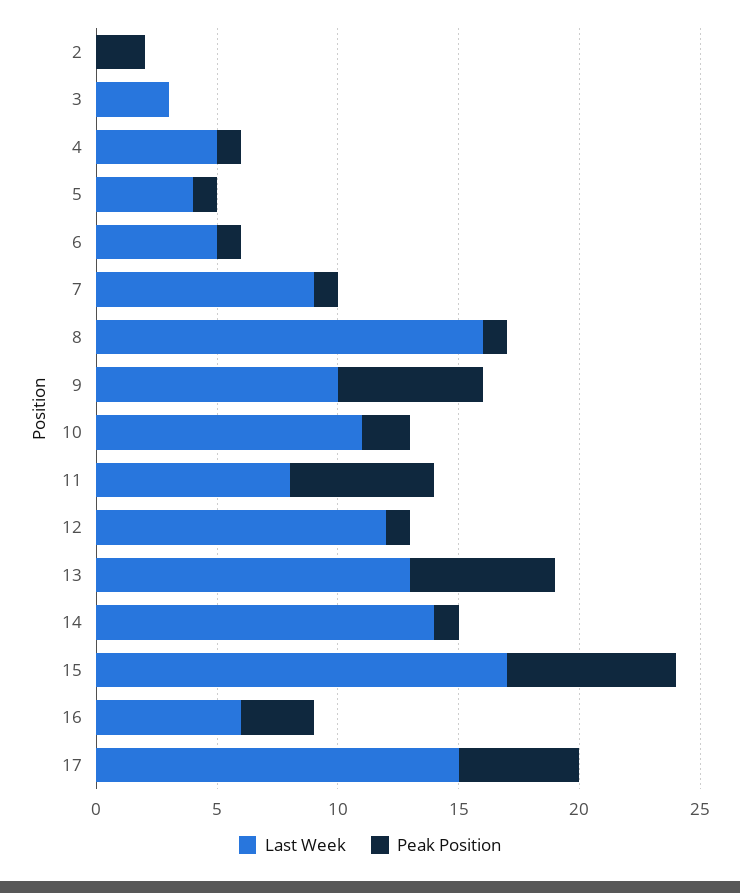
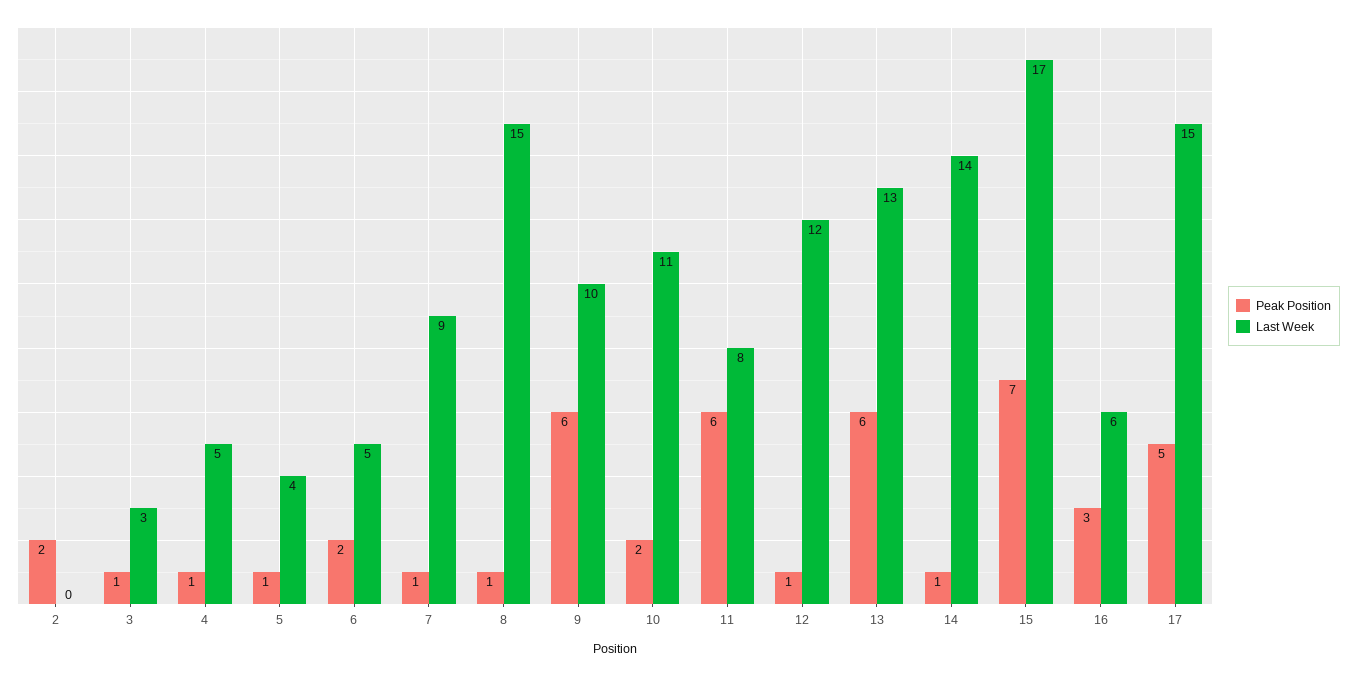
  {
    "Last Week": {
      "2": 0,
      "3": 3,
      "4": 5,
      "5": 4,
      "6": 5,
      "7": 9,
-     "8": 16,
+     "8": 15,
      "9": 10,
      "10": 11,
      "11": 8,
      "12": 12,
      "13": 13,
      "14": 14,
      "15": 17,
      "16": 6,
      "17": 15
    },
    "Peak Position": {
      "2": 2,
-     "3": 0,
+     "3": 1,
      "4": 1,
      "5": 1,
-     "6": 1,
+     "6": 2,
      "7": 1,
      "8": 1,
      "9": 6,
      "10": 2,
      "11": 6,
      "12": 1,
      "13": 6,
      "14": 1,
      "15": 7,
      "16": 3,
      "17": 5
    }
  }

